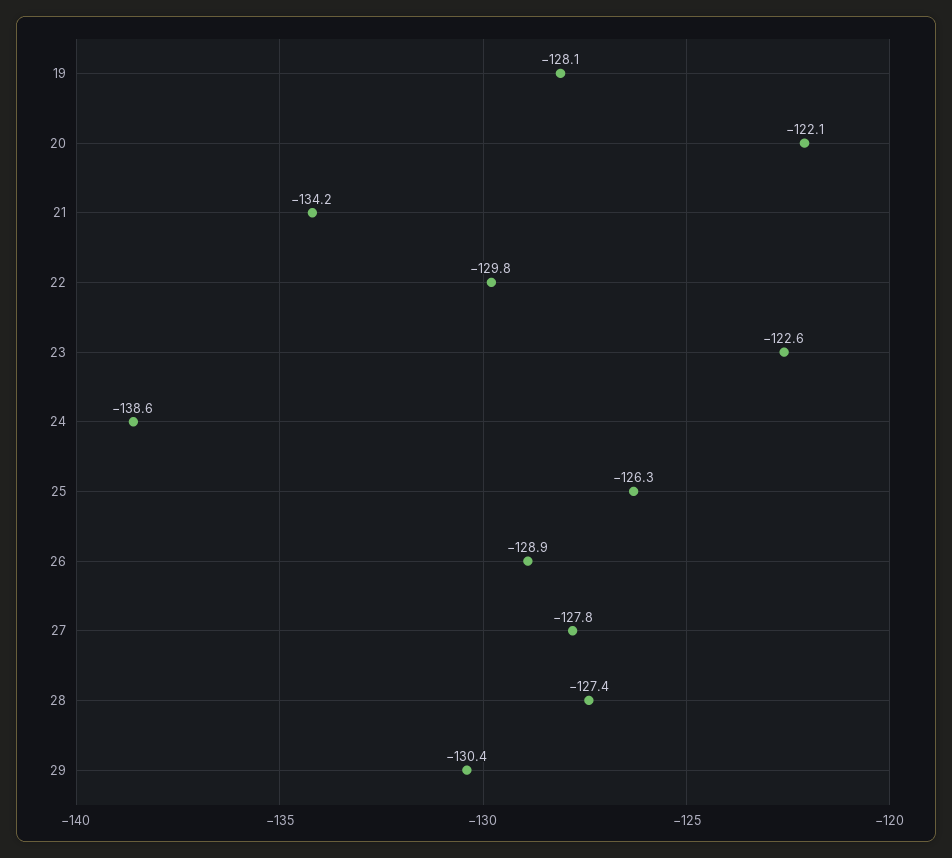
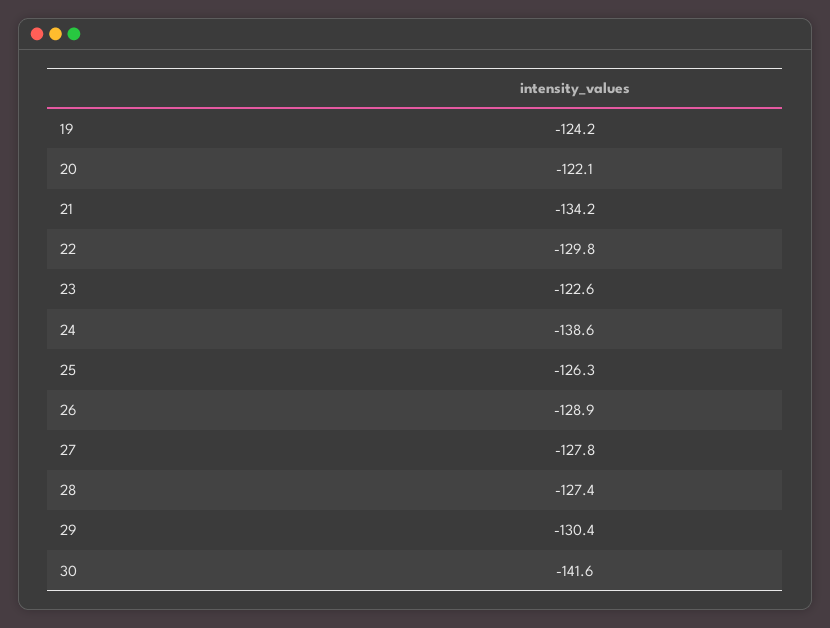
  {
-   "19": -128.1,
+   "19": -124.2,
    "20": -122.1,
    "21": -134.2,
    "22": -129.8,
    "23": -122.6,
    "24": -138.6,
    "25": -126.3,
    "26": -128.9,
    "27": -127.8,
    "28": -127.4,
-   "29": -130.4
+   "29": -130.4,
+   "30": -141.6
  }

